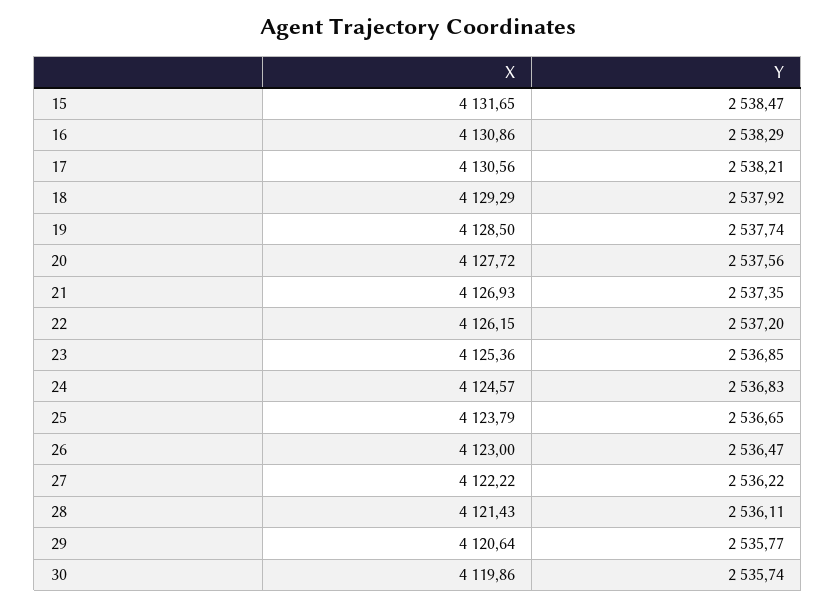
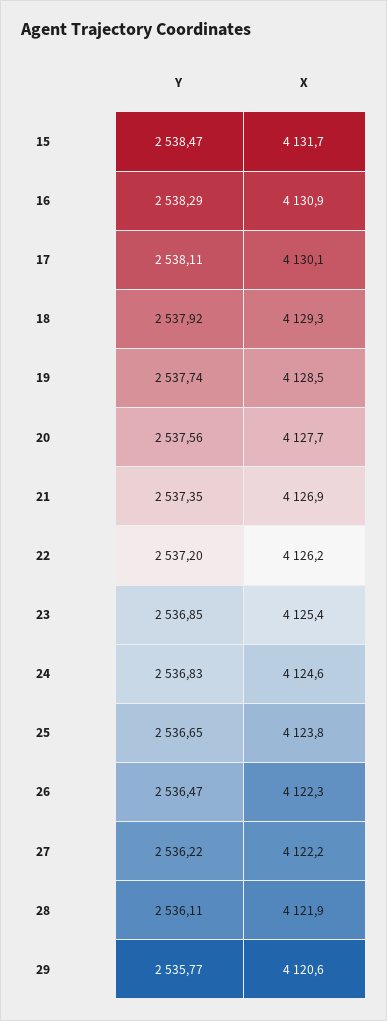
  {
    "X": {
      "15": 4131.65,
      "16": 4130.86,
-     "17": 4130.56,
+     "17": 4130.1,
      "18": 4129.29,
      "19": 4128.5,
      "20": 4127.72,
      "21": 4126.93,
      "22": 4126.15,
      "23": 4125.36,
      "24": 4124.57,
      "25": 4123.79,
-     "26": 4123,
+     "26": 4122.3,
      "27": 4122.22,
-     "28": 4121.43,
+     "28": 4121.9,
-     "29": 4120.64,
+     "29": 4120.64
-     "30": 4119.86
    },
    "Y": {
      "15": 2538.47,
      "16": 2538.29,
-     "17": 2538.21,
+     "17": 2538.11,
      "18": 2537.92,
      "19": 2537.74,
      "20": 2537.56,
      "21": 2537.35,
      "22": 2537.2,
      "23": 2536.85,
      "24": 2536.83,
      "25": 2536.65,
      "26": 2536.47,
      "27": 2536.22,
      "28": 2536.11,
-     "29": 2535.77,
+     "29": 2535.77
-     "30": 2535.74
    }
  }

